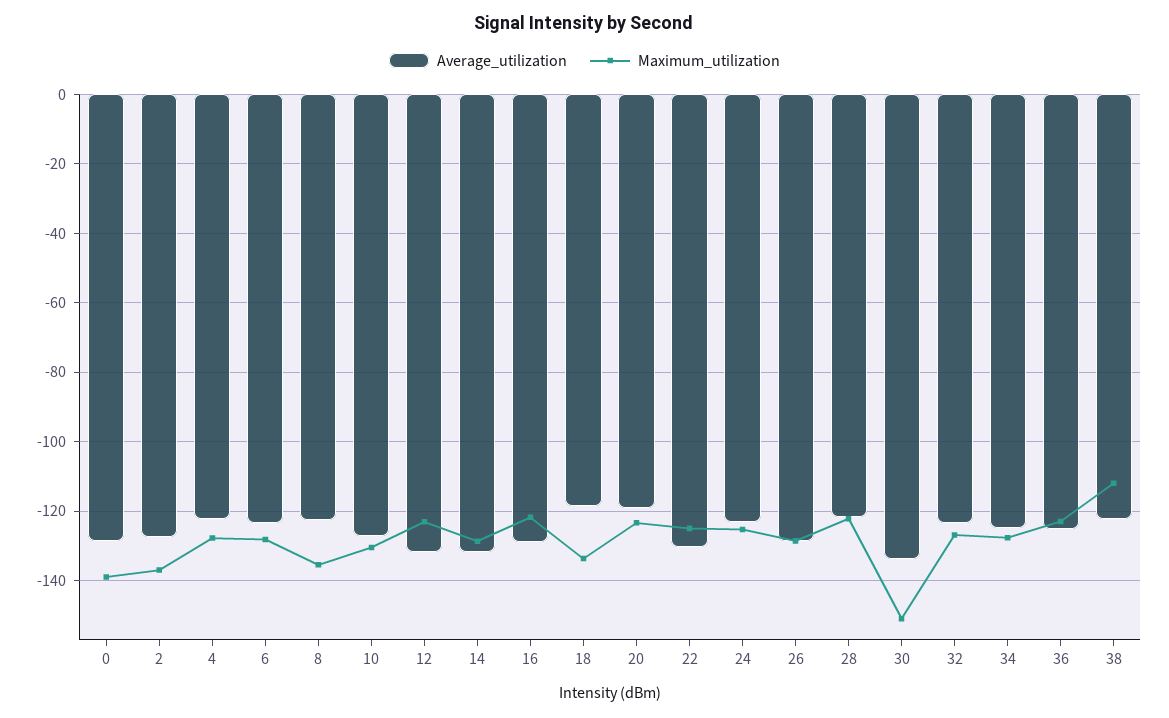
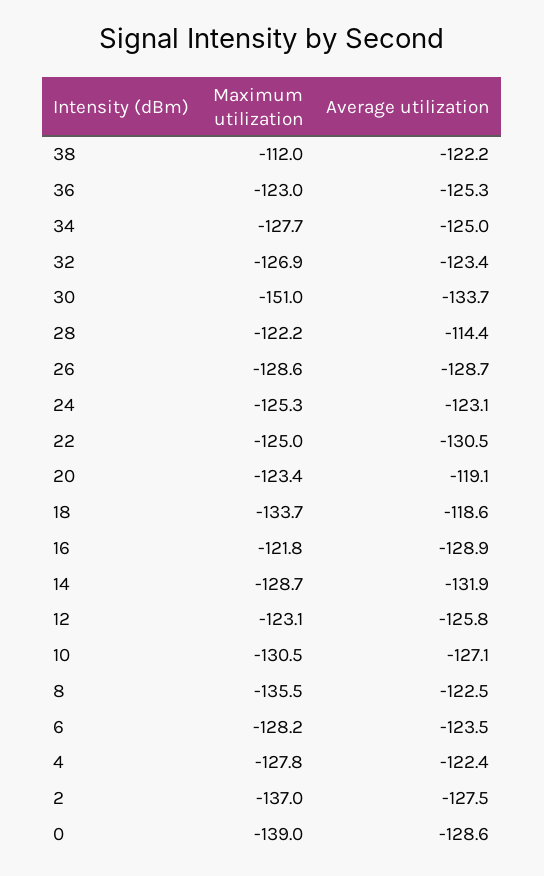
  {
    "Average_utilization": {
      "0": -128.6,
      "2": -127.5,
      "4": -122.4,
      "6": -123.5,
      "8": -122.5,
      "10": -127.1,
-     "12": -132,
+     "12": -125.8,
      "14": -131.9,
      "16": -128.9,
      "18": -118.6,
      "20": -119.1,
      "22": -130.5,
      "24": -123.1,
      "26": -128.7,
-     "28": -122,
+     "28": -114.4,
      "30": -133.7,
      "32": -123.4,
      "34": -125,
      "36": -125.3,
      "38": -122.2
    },
    "Maximum_utilization": {
      "0": -139,
      "2": -137,
      "4": -127.8,
      "6": -128.2,
      "8": -135.5,
      "10": -130.5,
      "12": -123.1,
      "14": -128.7,
      "16": -121.8,
      "18": -133.7,
      "20": -123.4,
      "22": -125,
      "24": -125.3,
      "26": -128.6,
      "28": -122.2,
      "30": -151,
      "32": -126.9,
      "34": -127.7,
      "36": -123,
      "38": -112
    }
  }

